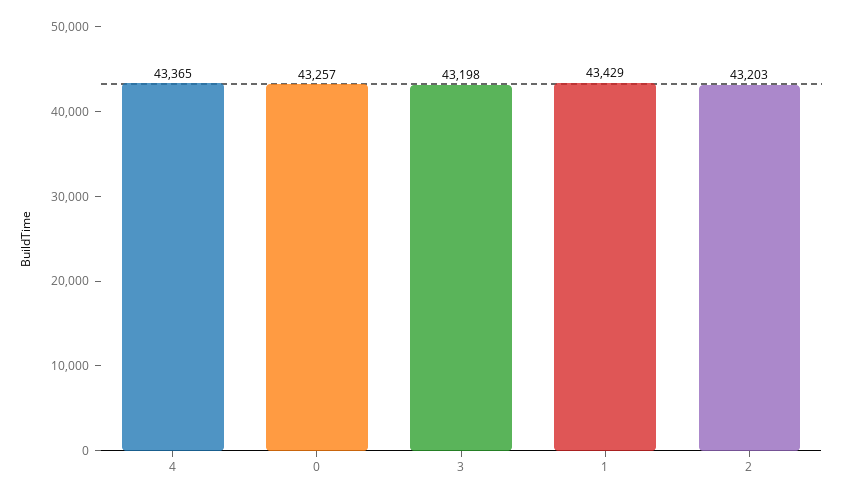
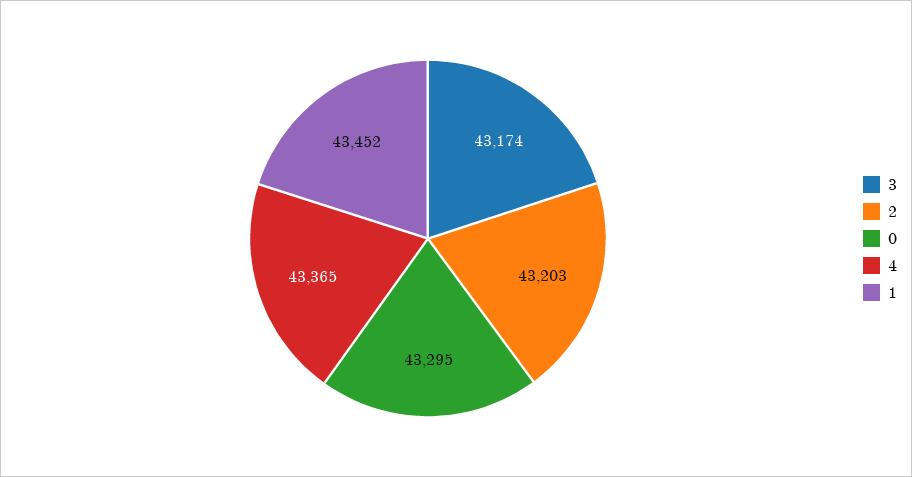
  {
    "4": 43365,
-   "0": 43257,
+   "0": 43295,
-   "3": 43198,
+   "3": 43174,
-   "1": 43429,
+   "1": 43452,
    "2": 43203
  }

